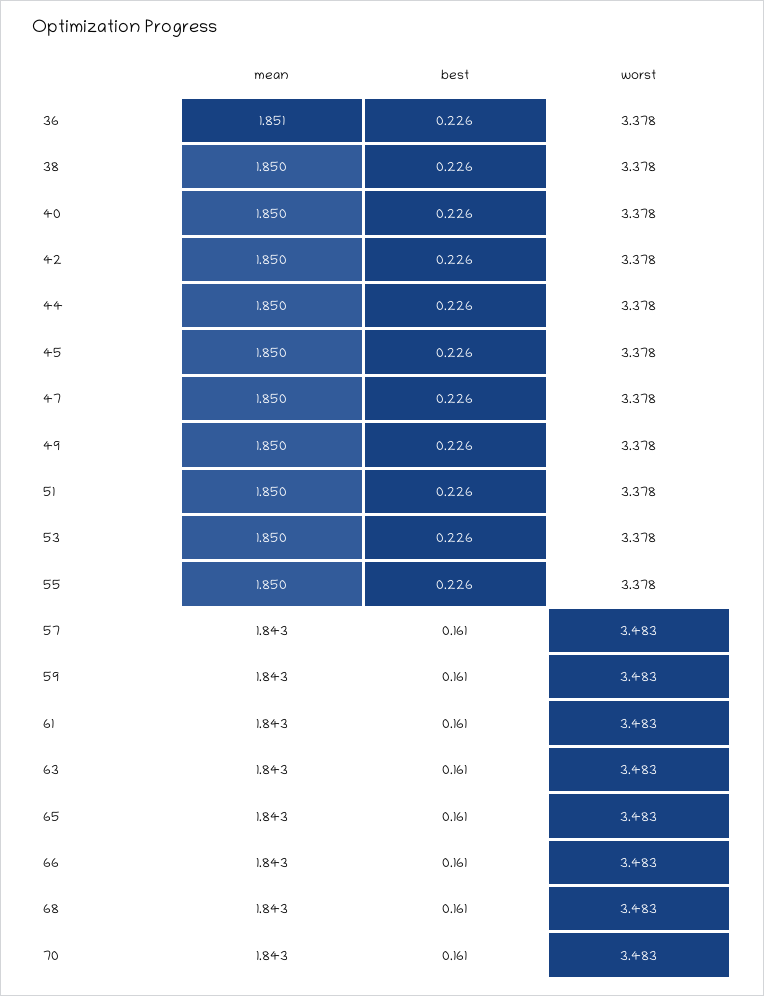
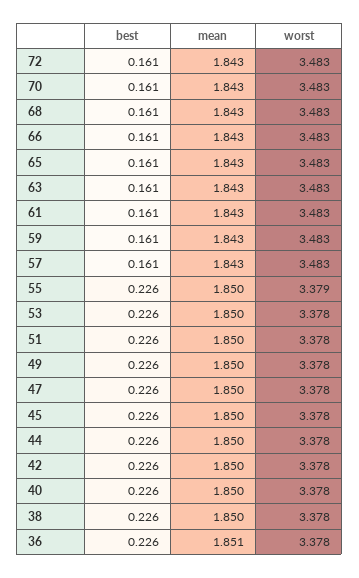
  {
    "mean": {
      "36": 1.851,
      "38": 1.85,
      "40": 1.85,
      "42": 1.85,
      "44": 1.85,
      "45": 1.85,
      "47": 1.85,
      "49": 1.85,
      "51": 1.85,
      "53": 1.85,
      "55": 1.85,
      "57": 1.843,
      "59": 1.843,
      "61": 1.843,
      "63": 1.843,
      "65": 1.843,
      "66": 1.843,
      "68": 1.843,
-     "70": 1.843
+     "70": 1.843,
+     "72": 1.843
    },
    "best": {
      "36": 0.226,
      "38": 0.226,
      "40": 0.226,
      "42": 0.226,
      "44": 0.226,
      "45": 0.226,
      "47": 0.226,
      "49": 0.226,
      "51": 0.226,
      "53": 0.226,
      "55": 0.226,
      "57": 0.161,
      "59": 0.161,
      "61": 0.161,
      "63": 0.161,
      "65": 0.161,
      "66": 0.161,
      "68": 0.161,
-     "70": 0.161
+     "70": 0.161,
+     "72": 0.161
    },
    "worst": {
      "36": 3.378,
      "38": 3.378,
      "40": 3.378,
      "42": 3.378,
      "44": 3.378,
      "45": 3.378,
      "47": 3.378,
      "49": 3.378,
      "51": 3.378,
      "53": 3.378,
-     "55": 3.378,
+     "55": 3.379,
      "57": 3.483,
      "59": 3.483,
      "61": 3.483,
      "63": 3.483,
      "65": 3.483,
      "66": 3.483,
      "68": 3.483,
-     "70": 3.483
+     "70": 3.483,
+     "72": 3.483
    }
  }

